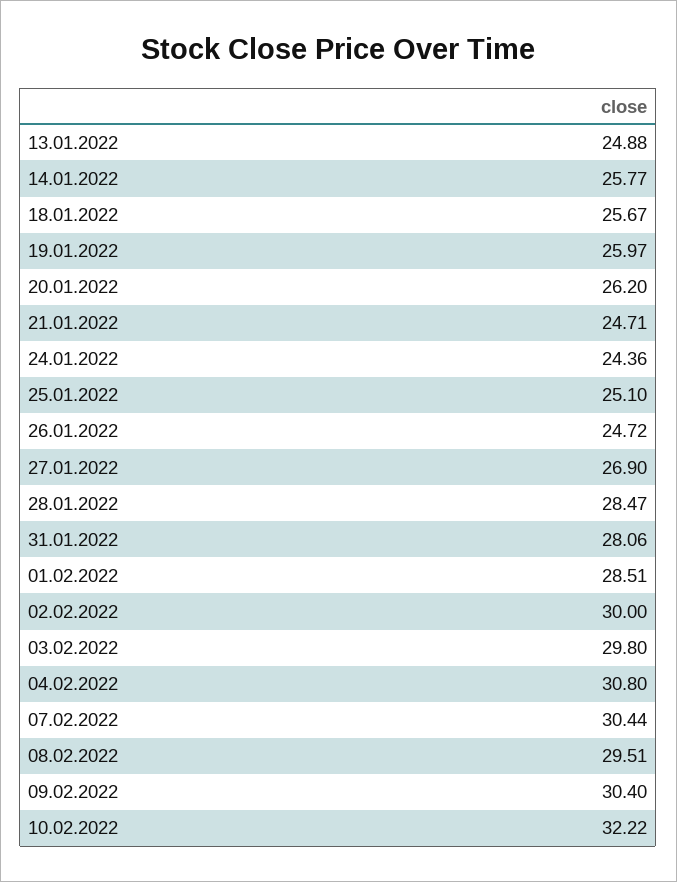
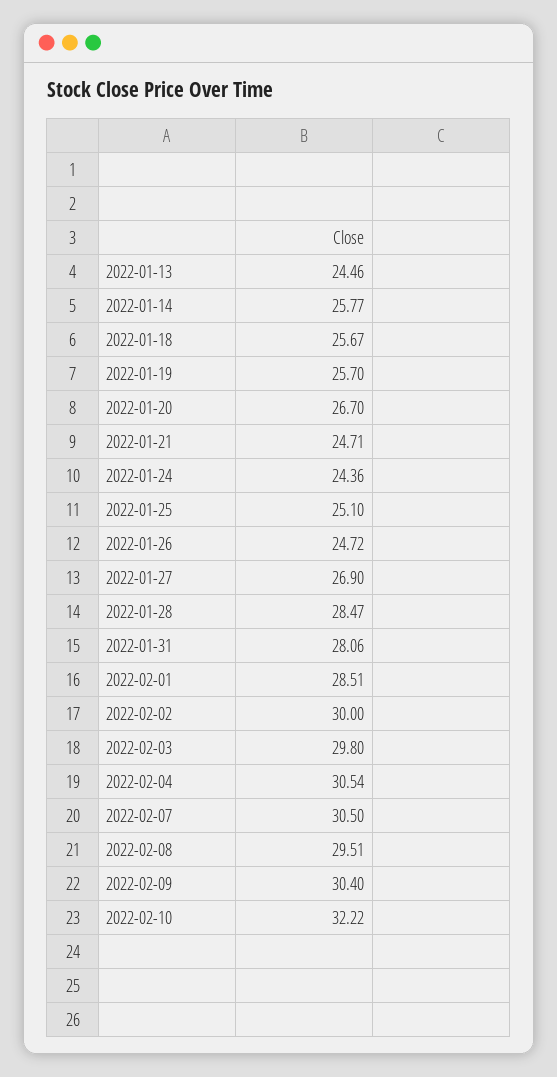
  {
-   "13.01.2022": 24.88,
+   "13.01.2022": 24.46,
    "14.01.2022": 25.77,
    "18.01.2022": 25.67,
-   "19.01.2022": 25.97,
+   "19.01.2022": 25.7,
-   "20.01.2022": 26.2,
+   "20.01.2022": 26.7,
    "21.01.2022": 24.71,
    "24.01.2022": 24.36,
    "25.01.2022": 25.1,
    "26.01.2022": 24.72,
    "27.01.2022": 26.9,
    "28.01.2022": 28.47,
    "31.01.2022": 28.06,
    "01.02.2022": 28.51,
    "02.02.2022": 30,
    "03.02.2022": 29.8,
-   "04.02.2022": 30.8,
+   "04.02.2022": 30.54,
-   "07.02.2022": 30.44,
+   "07.02.2022": 30.5,
    "08.02.2022": 29.51,
    "09.02.2022": 30.4,
    "10.02.2022": 32.22
  }

